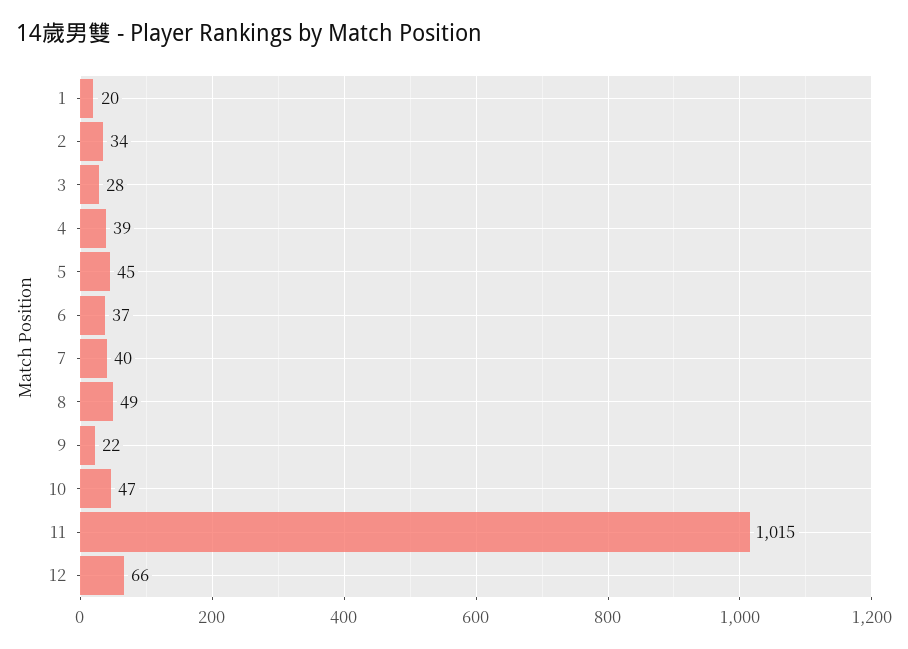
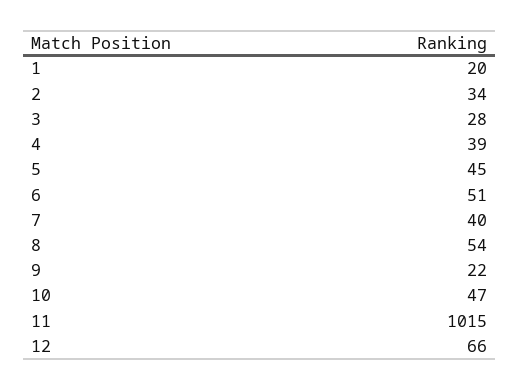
  {
    "1": 20,
    "2": 34,
    "3": 28,
    "4": 39,
    "5": 45,
-   "6": 37,
+   "6": 51,
    "7": 40,
-   "8": 49,
+   "8": 54,
    "9": 22,
    "10": 47,
    "11": 1015,
    "12": 66
  }

